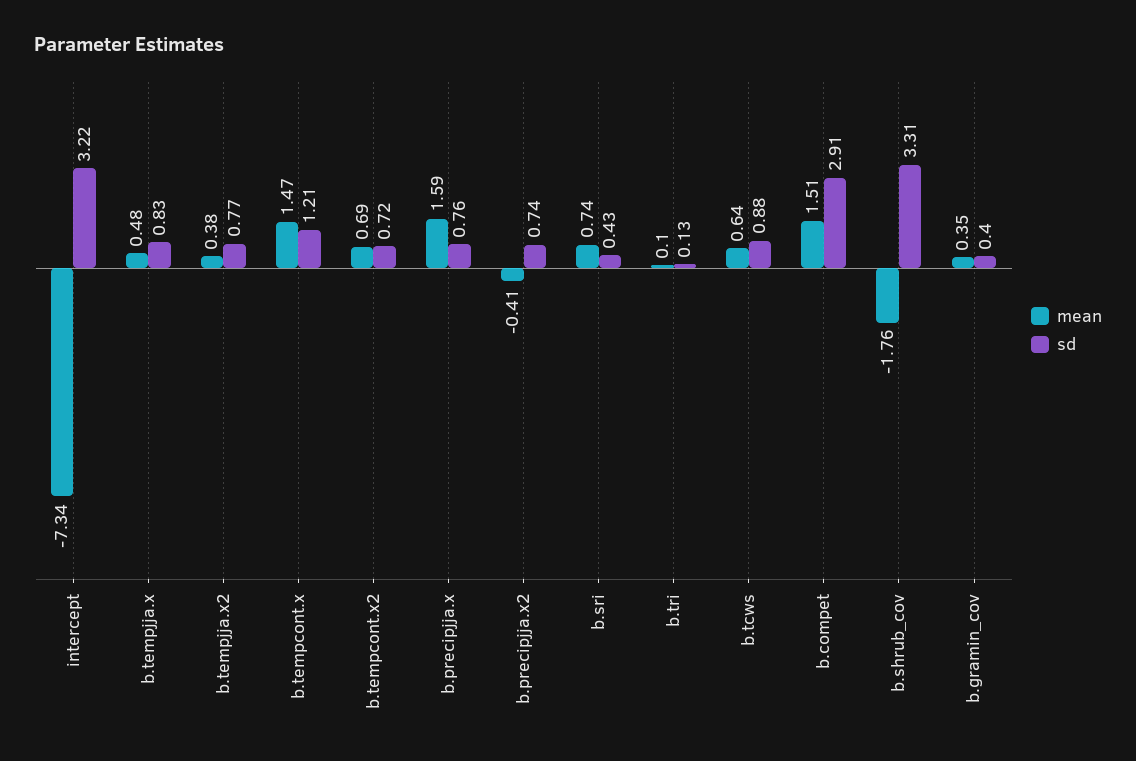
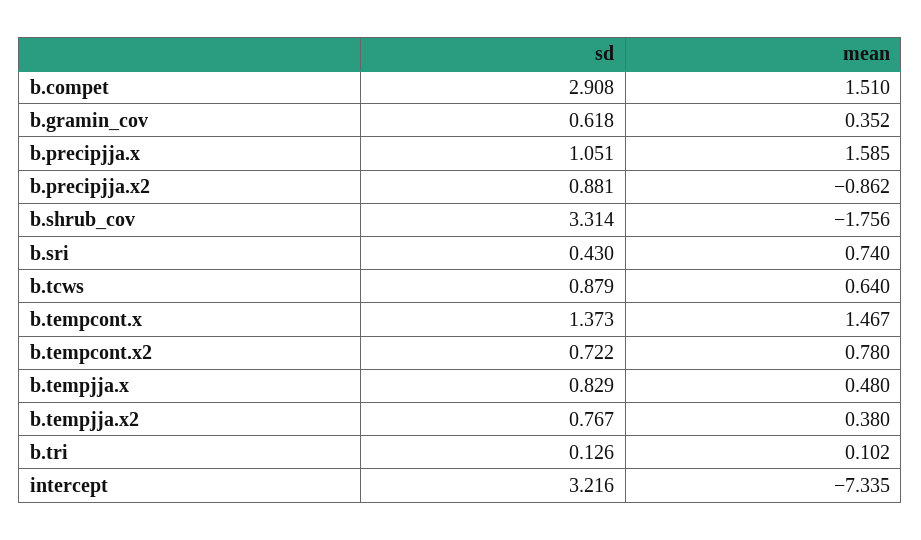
  {
    "mean": {
      "intercept": -7.335,
      "b.tempjja.x": 0.48,
      "b.tempjja.x2": 0.38,
      "b.tempcont.x": 1.467,
-     "b.tempcont.x2": 0.69,
+     "b.tempcont.x2": 0.78,
      "b.precipjja.x": 1.585,
-     "b.precipjja.x2": -0.41,
+     "b.precipjja.x2": -0.862,
      "b.sri": 0.74,
      "b.tri": 0.102,
      "b.tcws": 0.64,
      "b.compet": 1.51,
      "b.shrub_cov": -1.756,
      "b.gramin_cov": 0.352
    },
    "sd": {
      "intercept": 3.216,
      "b.tempjja.x": 0.829,
      "b.tempjja.x2": 0.767,
-     "b.tempcont.x": 1.21,
+     "b.tempcont.x": 1.373,
      "b.tempcont.x2": 0.722,
-     "b.precipjja.x": 0.76,
+     "b.precipjja.x": 1.051,
-     "b.precipjja.x2": 0.74,
+     "b.precipjja.x2": 0.881,
      "b.sri": 0.43,
      "b.tri": 0.126,
      "b.tcws": 0.879,
      "b.compet": 2.908,
      "b.shrub_cov": 3.314,
-     "b.gramin_cov": 0.4
+     "b.gramin_cov": 0.618
    }
  }

